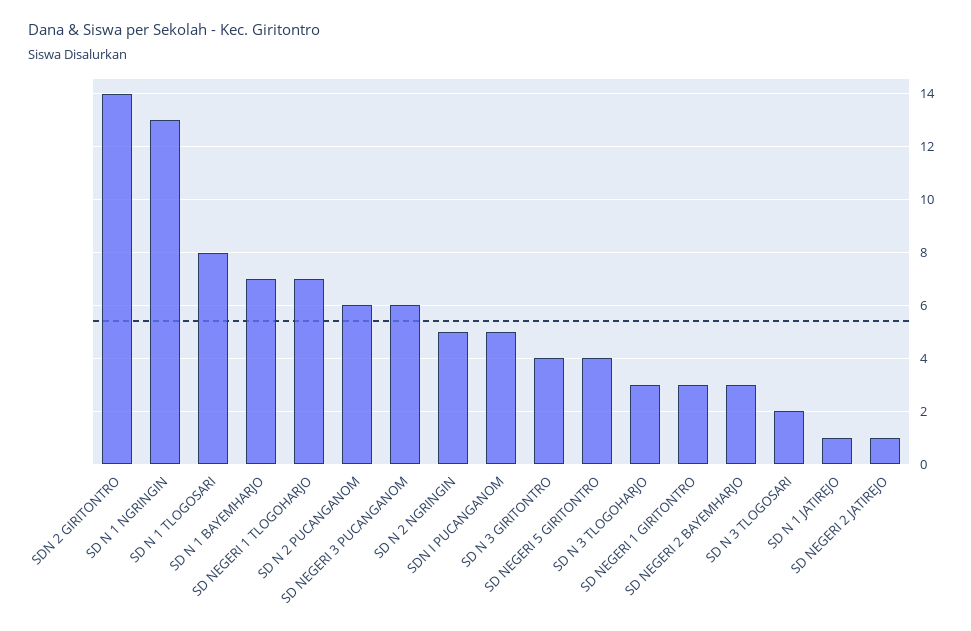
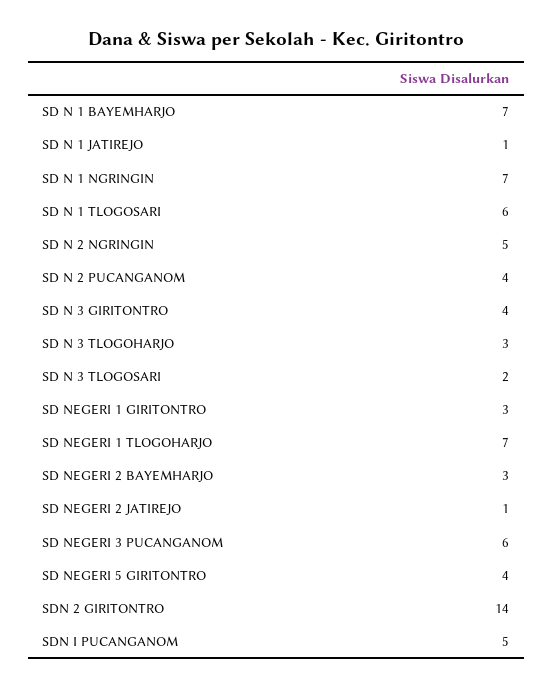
  {
    "SDN 2 GIRITONTRO": 14,
-   "SD N 1 NGRINGIN": 13,
+   "SD N 1 NGRINGIN": 7,
-   "SD N 1 TLOGOSARI": 8,
+   "SD N 1 TLOGOSARI": 6,
    "SD N 1 BAYEMHARJO": 7,
    "SD NEGERI 1 TLOGOHARJO": 7,
-   "SD N 2 PUCANGANOM": 6,
+   "SD N 2 PUCANGANOM": 4,
    "SD NEGERI 3 PUCANGANOM": 6,
    "SD N 2 NGRINGIN": 5,
    "SDN I PUCANGANOM": 5,
    "SD N 3 GIRITONTRO": 4,
    "SD NEGERI 5 GIRITONTRO": 4,
    "SD N 3 TLOGOHARJO": 3,
    "SD NEGERI 1 GIRITONTRO": 3,
    "SD NEGERI 2 BAYEMHARJO": 3,
    "SD N 3 TLOGOSARI": 2,
    "SD N 1 JATIREJO": 1,
    "SD NEGERI 2 JATIREJO": 1
  }

